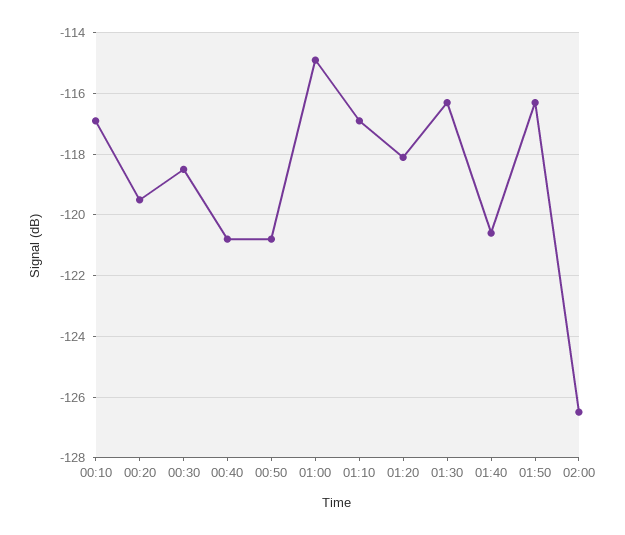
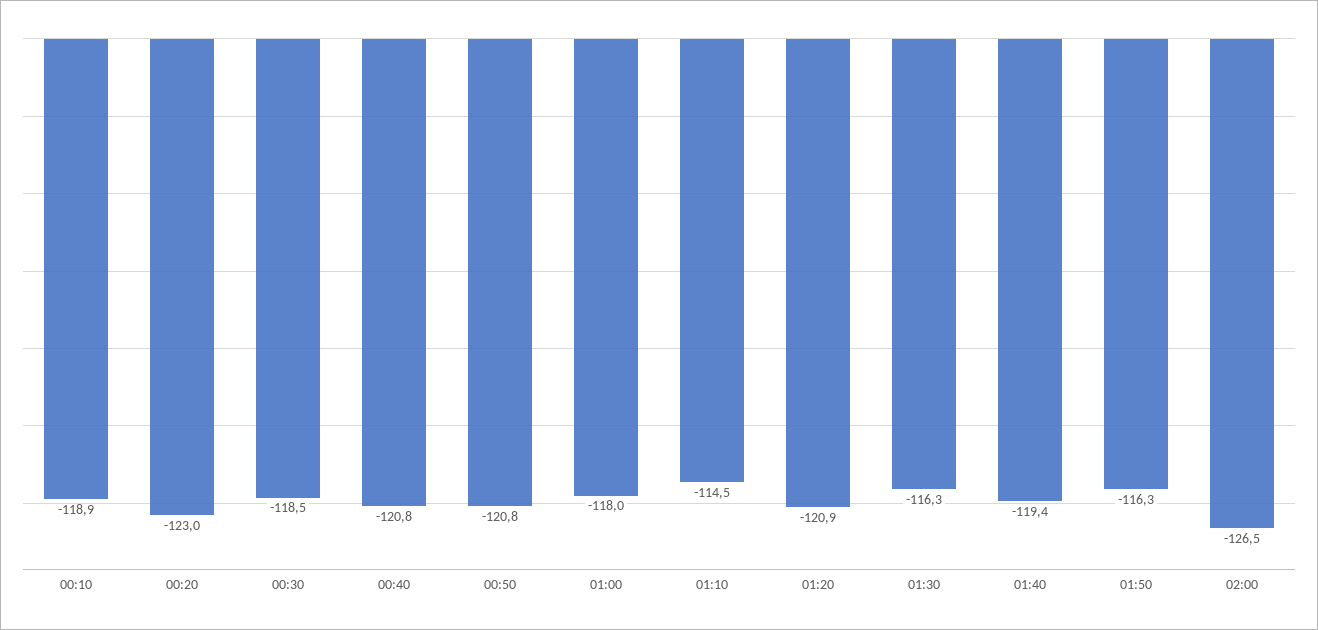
  {
-   "00:10": -117,
+   "00:10": -118.9,
-   "00:20": -119.5,
+   "00:20": -123,
    "00:30": -118.5,
    "00:40": -120.8,
    "00:50": -120.8,
-   "01:00": -115,
+   "01:00": -118,
-   "01:10": -117,
+   "01:10": -114.5,
-   "01:20": -118,
+   "01:20": -120.9,
    "01:30": -116.3,
-   "01:40": -120.5,
+   "01:40": -119.4,
    "01:50": -116.3,
    "02:00": -126.5
  }

